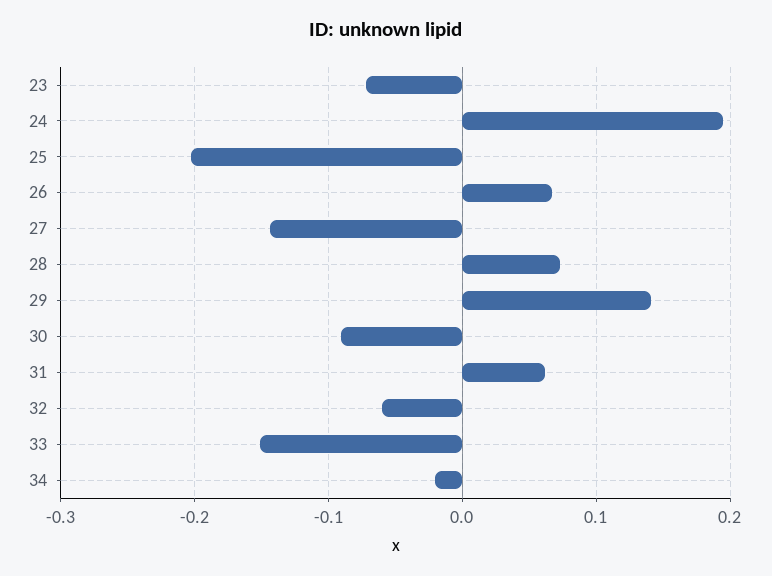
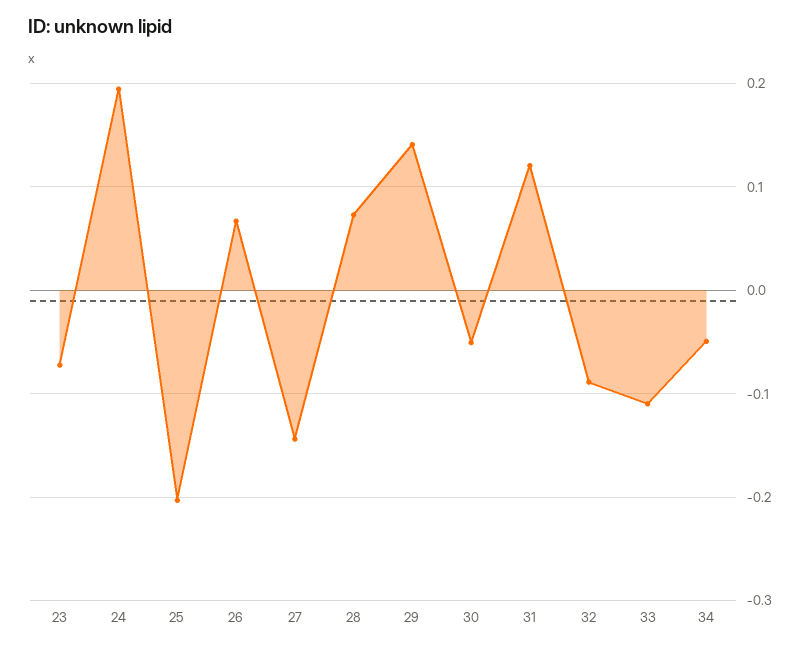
  {
    "23": -0.07,
    "24": 0.19,
    "25": -0.2,
    "26": 0.07,
    "27": -0.14,
    "28": 0.07,
    "29": 0.14,
-   "30": -0.09,
+   "30": -0.05,
-   "31": 0.06,
+   "31": 0.12,
-   "32": -0.06,
+   "32": -0.09,
-   "33": -0.15,
+   "33": -0.11,
-   "34": -0.02
+   "34": -0.05
  }

